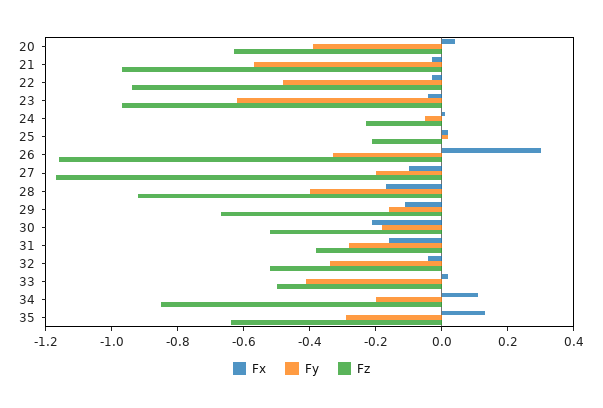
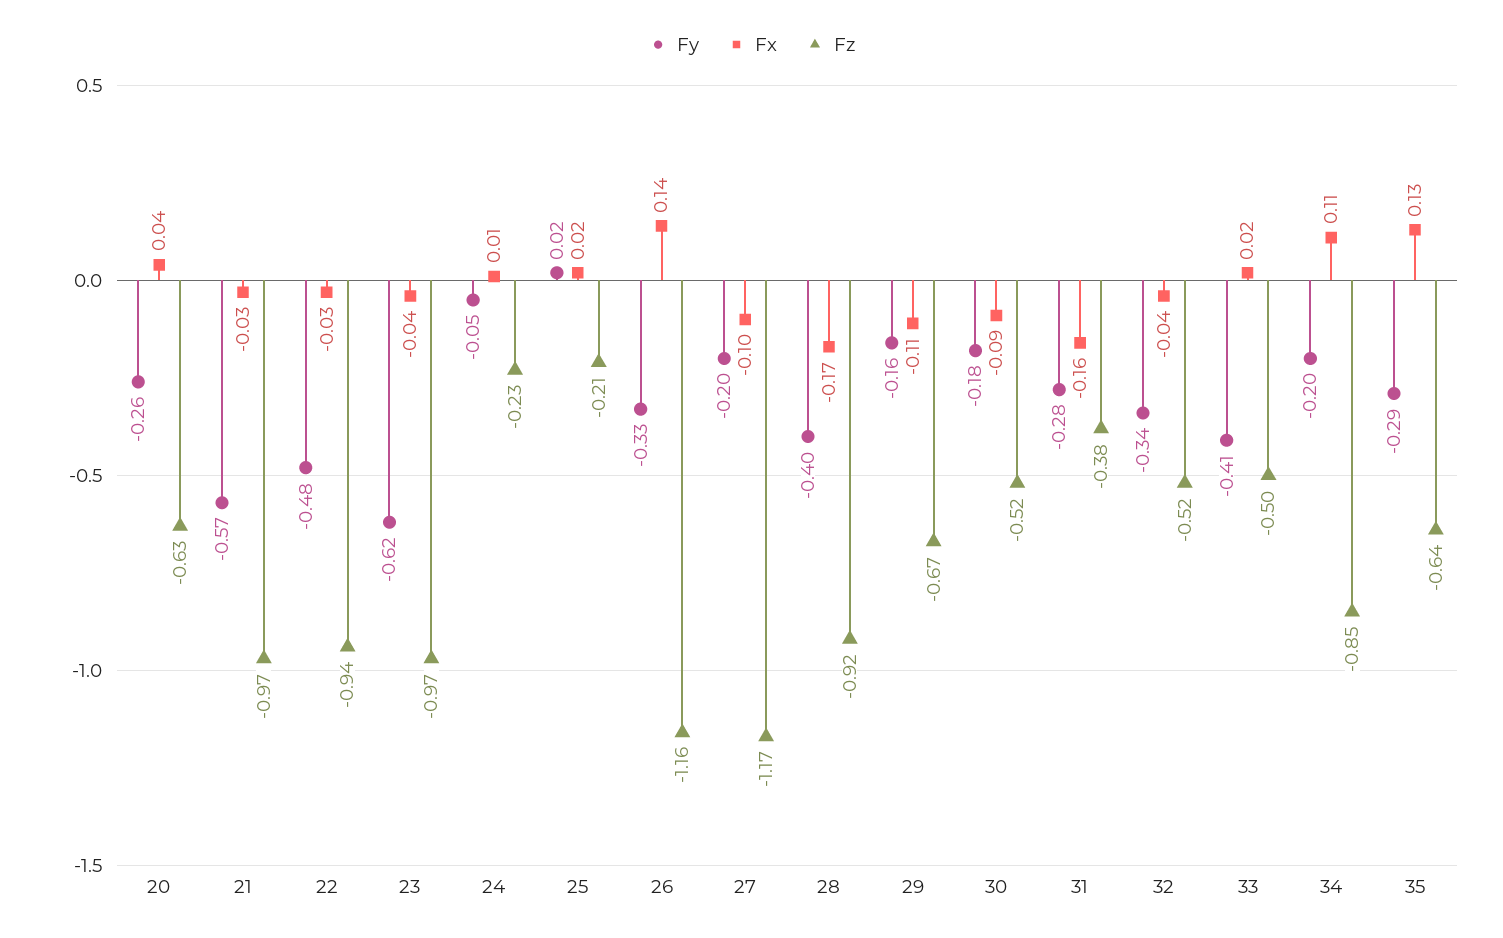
  {
    "Fx": {
      "20": 0.04,
      "21": -0.03,
      "22": -0.03,
      "23": -0.04,
      "24": 0.01,
      "25": 0.02,
-     "26": 0.3,
+     "26": 0.14,
      "27": -0.1,
      "28": -0.17,
      "29": -0.11,
-     "30": -0.2,
+     "30": -0.09,
      "31": -0.16,
      "32": -0.04,
      "33": 0.02,
      "34": 0.11,
      "35": 0.13
    },
    "Fy": {
-     "20": -0.4,
+     "20": -0.26,
      "21": -0.57,
      "22": -0.48,
      "23": -0.62,
      "24": -0.05,
      "25": 0.02,
      "26": -0.33,
      "27": -0.2,
      "28": -0.4,
      "29": -0.16,
      "30": -0.18,
      "31": -0.28,
      "32": -0.34,
      "33": -0.41,
      "34": -0.2,
      "35": -0.29
    },
    "Fz": {
      "20": -0.63,
      "21": -0.97,
      "22": -0.94,
      "23": -0.97,
      "24": -0.23,
      "25": -0.21,
      "26": -1.16,
      "27": -1.17,
      "28": -0.92,
      "29": -0.67,
      "30": -0.52,
      "31": -0.38,
      "32": -0.52,
      "33": -0.5,
      "34": -0.85,
      "35": -0.64
    }
  }

